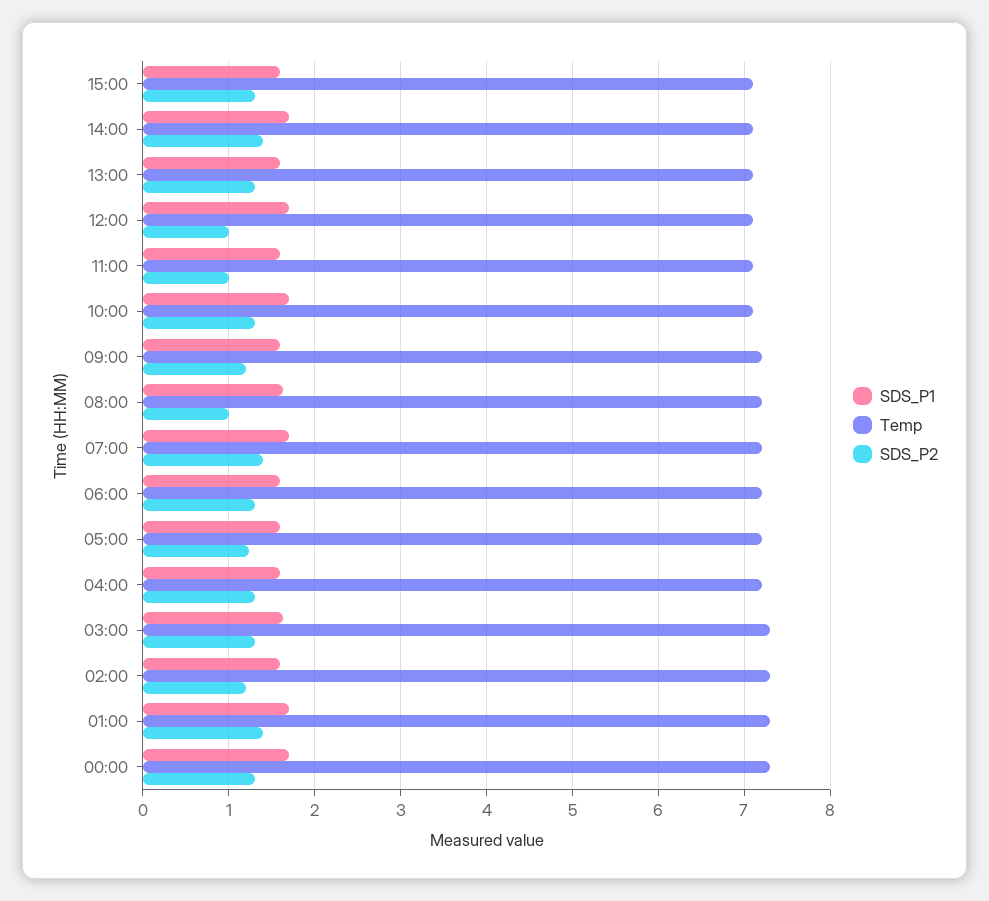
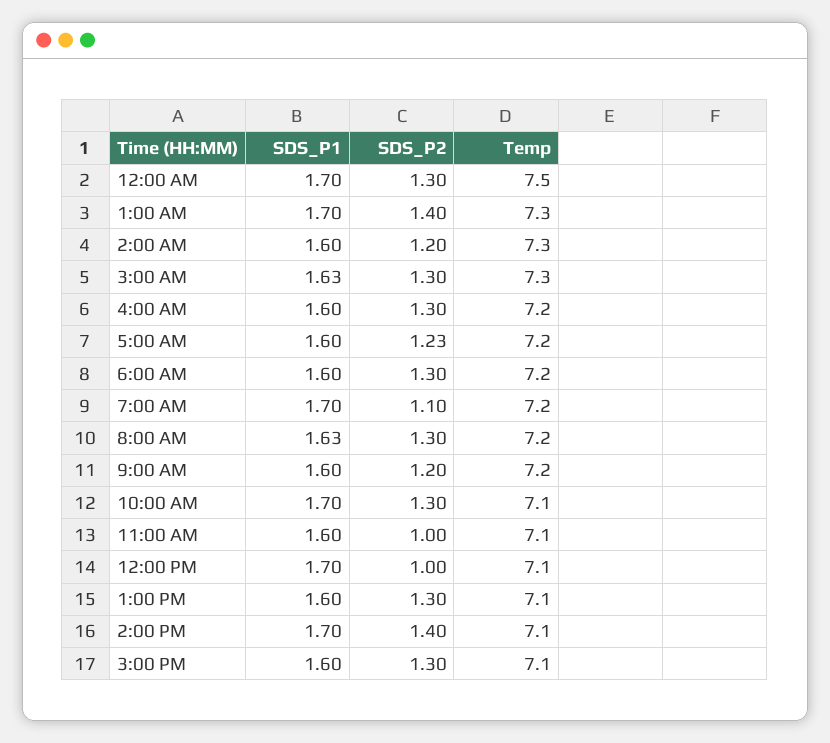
  {
    "SDS_P1": {
      "15:00": 1.6,
      "14:00": 1.7,
      "13:00": 1.6,
      "12:00": 1.7,
      "11:00": 1.6,
      "10:00": 1.7,
      "09:00": 1.6,
      "08:00": 1.63,
      "07:00": 1.7,
      "06:00": 1.6,
      "05:00": 1.6,
      "04:00": 1.6,
      "03:00": 1.63,
      "02:00": 1.6,
      "01:00": 1.7,
      "00:00": 1.7
    },
    "Temp": {
      "15:00": 7.1,
      "14:00": 7.1,
      "13:00": 7.1,
      "12:00": 7.1,
      "11:00": 7.1,
      "10:00": 7.1,
      "09:00": 7.2,
      "08:00": 7.2,
      "07:00": 7.2,
      "06:00": 7.2,
      "05:00": 7.2,
      "04:00": 7.2,
      "03:00": 7.3,
      "02:00": 7.3,
      "01:00": 7.3,
-     "00:00": 7.3
+     "00:00": 7.5
    },
    "SDS_P2": {
      "15:00": 1.3,
      "14:00": 1.4,
      "13:00": 1.3,
      "12:00": 1,
      "11:00": 1,
      "10:00": 1.3,
      "09:00": 1.2,
-     "08:00": 1,
+     "08:00": 1.3,
-     "07:00": 1.4,
+     "07:00": 1.1,
      "06:00": 1.3,
      "05:00": 1.23,
      "04:00": 1.3,
      "03:00": 1.3,
      "02:00": 1.2,
      "01:00": 1.4,
      "00:00": 1.3
    }
  }

